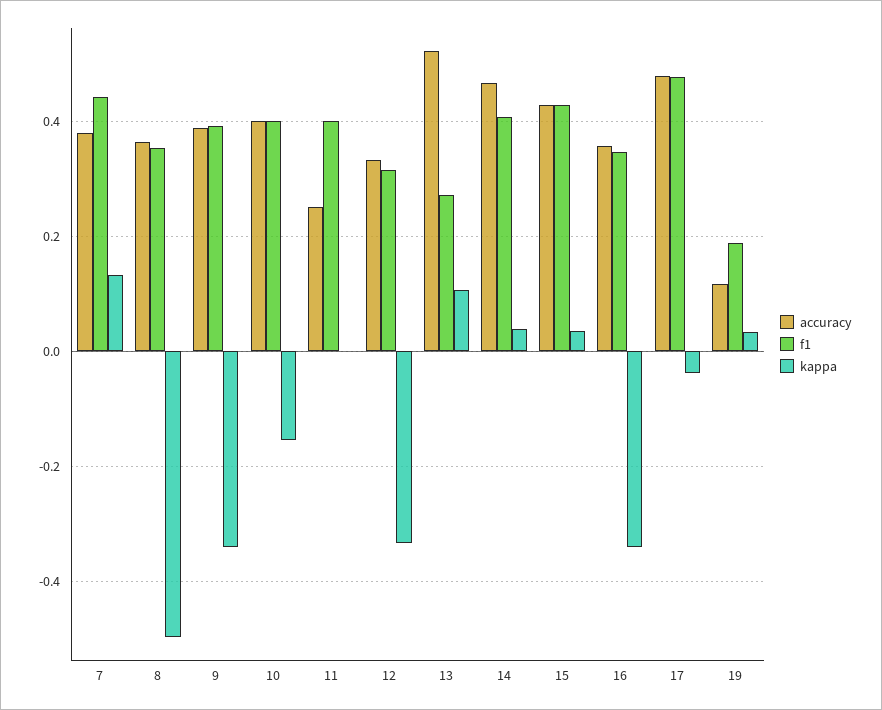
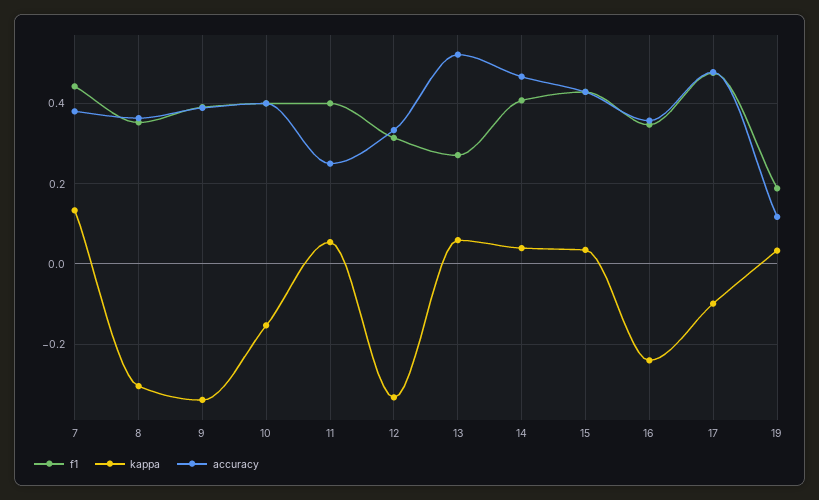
  {
    "accuracy": {
      "7": 0.38,
      "8": 0.36,
      "9": 0.38,
      "10": 0.4,
      "11": 0.26,
      "12": 0.34,
      "13": 0.52,
      "14": 0.46,
      "15": 0.42,
      "16": 0.36,
      "17": 0.48,
      "19": 0.12
    },
    "f1": {
      "7": 0.44,
      "8": 0.36,
      "9": 0.4,
      "10": 0.4,
      "11": 0.4,
      "12": 0.32,
      "13": 0.28,
      "14": 0.4,
      "15": 0.42,
      "16": 0.34,
      "17": 0.48,
      "19": 0.18
    },
    "kappa": {
      "7": 0.14,
-     "8": -0.5,
+     "8": -0.3,
      "9": -0.34,
      "10": -0.16,
-     "11": 0,
+     "11": 0.06,
      "12": -0.34,
-     "13": 0.1,
+     "13": 0.06,
      "14": 0.04,
      "15": 0.04,
-     "16": -0.34,
+     "16": -0.24,
-     "17": -0.04,
+     "17": -0.1,
      "19": 0.04
    }
  }

